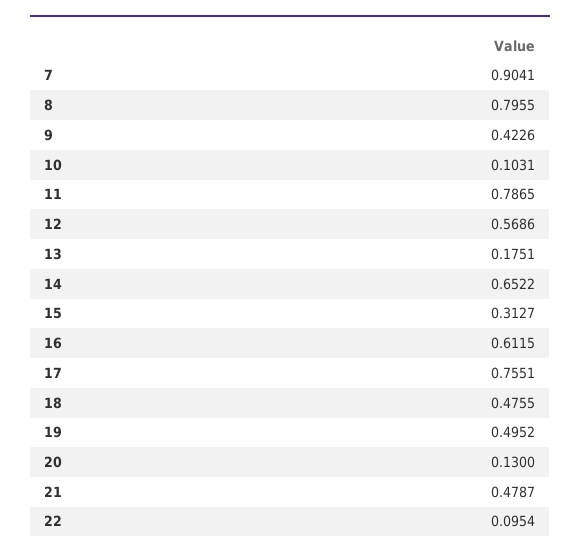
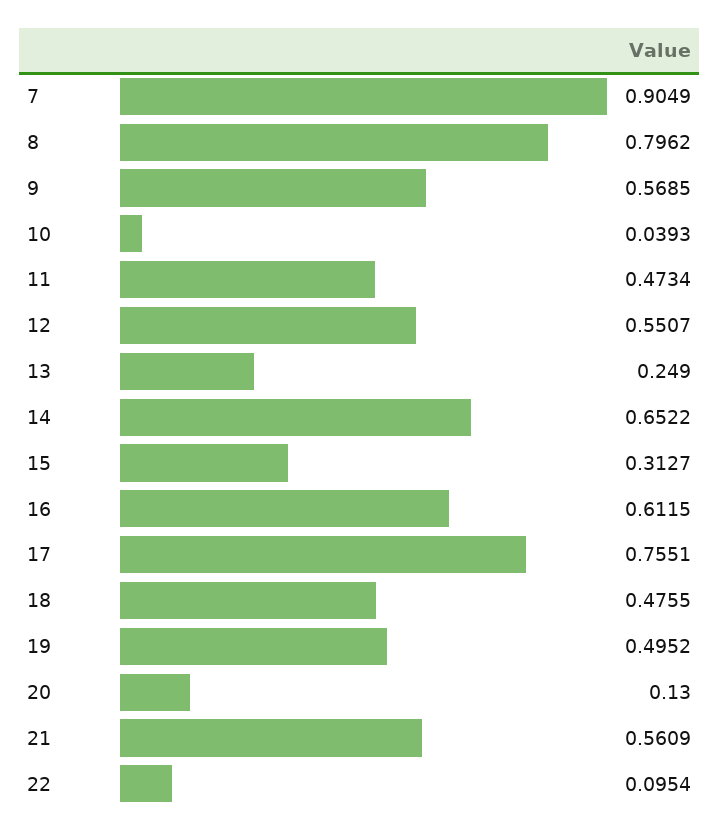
  {
-   "7": 0.9041,
+   "7": 0.9049,
-   "8": 0.7955,
+   "8": 0.7962,
-   "9": 0.4226,
+   "9": 0.5685,
-   "10": 0.1031,
+   "10": 0.0393,
-   "11": 0.7865,
+   "11": 0.4734,
-   "12": 0.5686,
+   "12": 0.5507,
-   "13": 0.1751,
+   "13": 0.249,
    "14": 0.6522,
    "15": 0.3127,
    "16": 0.6115,
    "17": 0.7551,
    "18": 0.4755,
    "19": 0.4952,
    "20": 0.13,
-   "21": 0.4787,
+   "21": 0.5609,
    "22": 0.0954
  }

